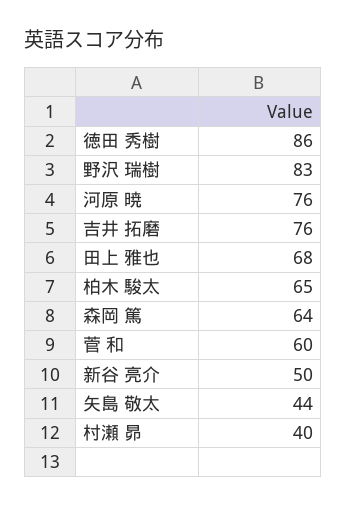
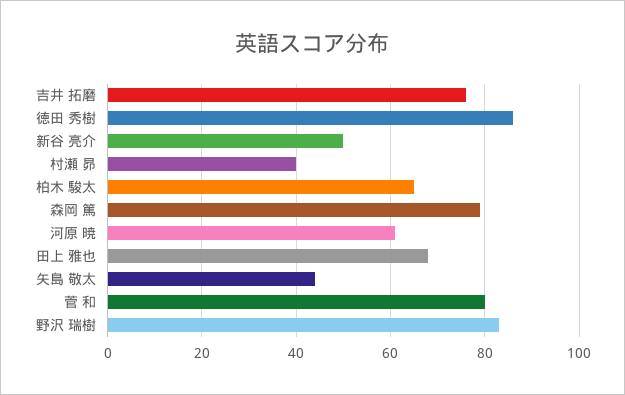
  {
    "徳田 秀樹": 86,
    "野沢 瑞樹": 83,
-   "河原 暁": 76,
+   "河原 暁": 60,
    "吉井 拓磨": 76,
    "田上 雅也": 68,
    "柏木 駿太": 65,
-   "森岡 篤": 64,
+   "森岡 篤": 80,
-   "菅 和": 60,
+   "菅 和": 80,
    "新谷 亮介": 50,
    "矢島 敬太": 44,
    "村瀬 昴": 40
  }

